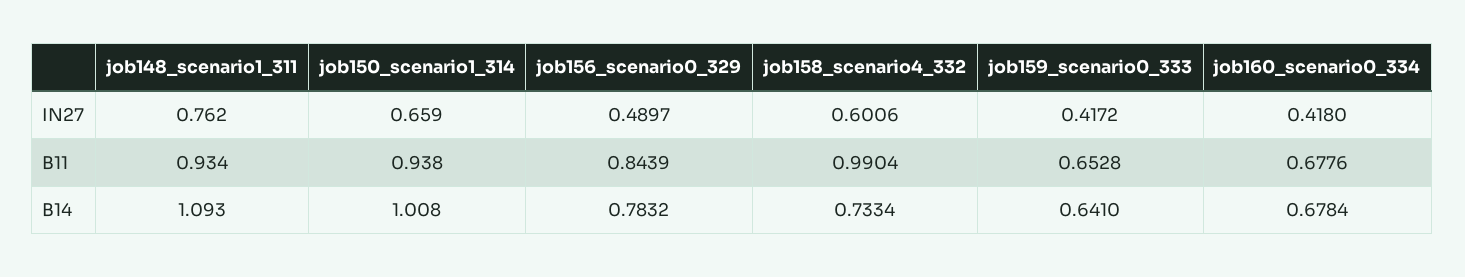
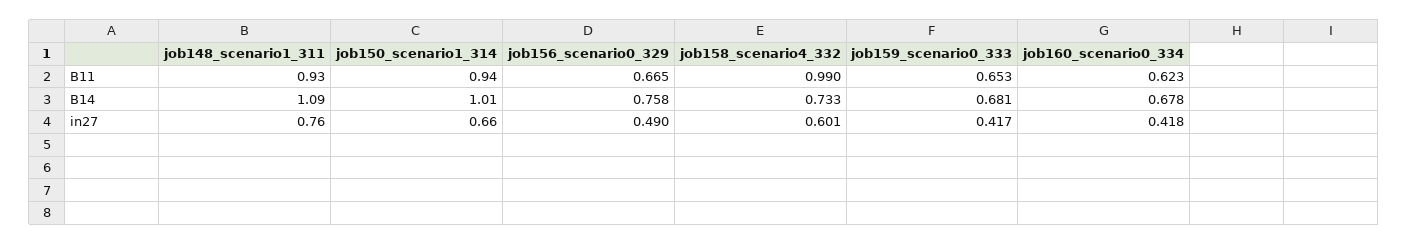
  {
    "job148_scenario1_311": {
      "IN27": 0.762,
      "B11": 0.934,
      "B14": 1.093
    },
    "job150_scenario1_314": {
      "IN27": 0.659,
      "B11": 0.938,
      "B14": 1.008
    },
    "job156_scenario0_329": {
      "IN27": 0.4897,
-     "B11": 0.8439,
+     "B11": 0.665,
-     "B14": 0.7832
+     "B14": 0.758
    },
    "job158_scenario4_332": {
      "IN27": 0.6006,
      "B11": 0.9904,
      "B14": 0.7334
    },
    "job159_scenario0_333": {
      "IN27": 0.4172,
      "B11": 0.6528,
-     "B14": 0.641
+     "B14": 0.681
    },
    "job160_scenario0_334": {
      "IN27": 0.418,
-     "B11": 0.6776,
+     "B11": 0.623,
      "B14": 0.6784
    }
  }

